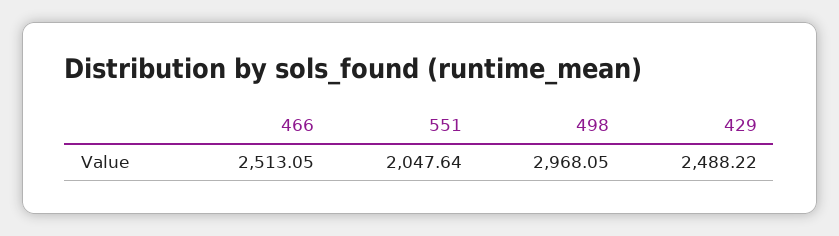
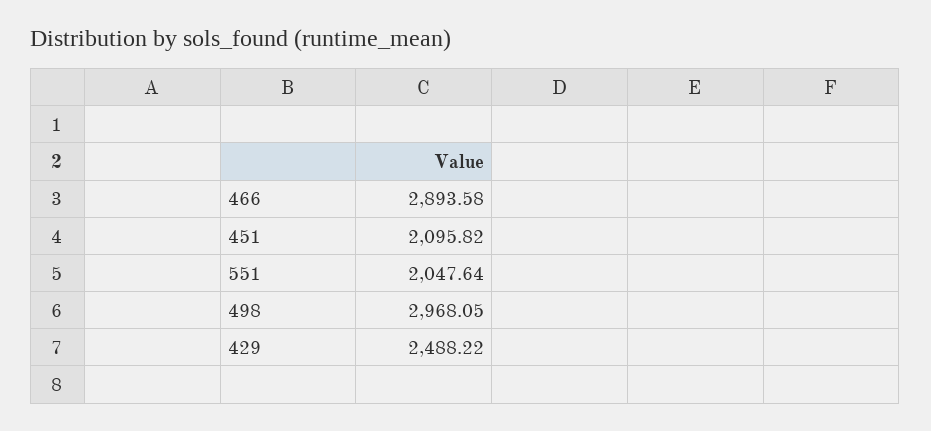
  {
-   "466": 2513.05,
+   "466": 2893.58,
    "551": 2047.64,
    "498": 2968.05,
-   "429": 2488.22
+   "429": 2488.22,
+   "451": 2095.82
  }

